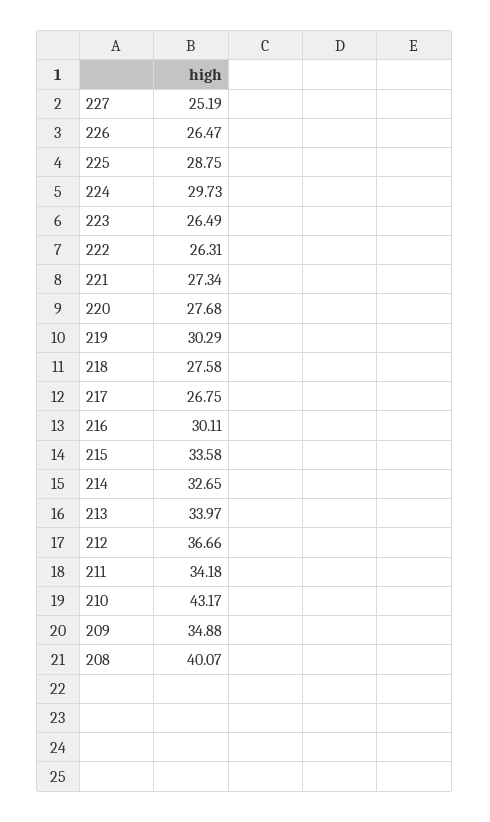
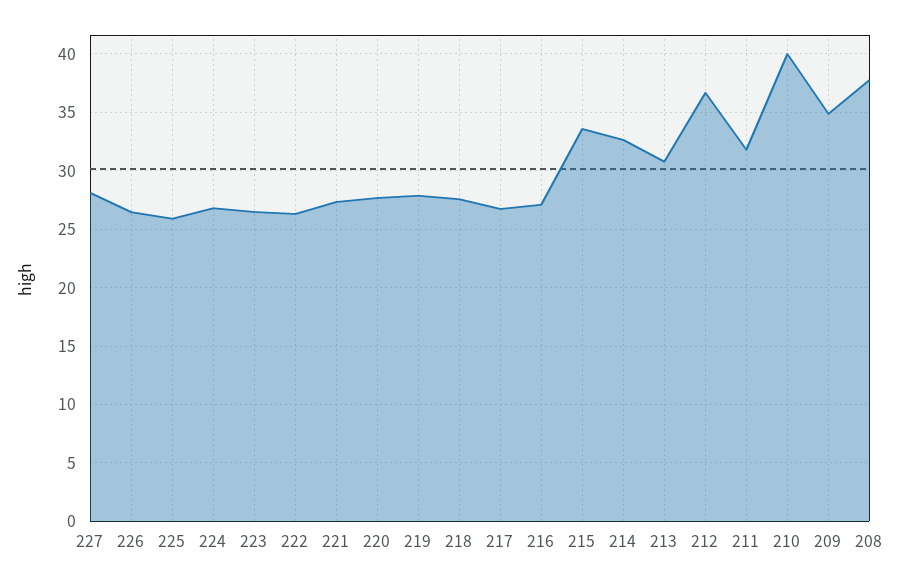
  {
-   "227": 25.19,
+   "227": 28,
    "226": 26.47,
-   "225": 28.75,
+   "225": 26,
-   "224": 29.73,
+   "224": 27,
    "223": 26.49,
    "222": 26.31,
    "221": 27.34,
    "220": 27.68,
-   "219": 30.29,
+   "219": 28,
    "218": 27.58,
    "217": 26.75,
-   "216": 30.11,
+   "216": 27,
    "215": 33.58,
    "214": 32.65,
-   "213": 33.97,
+   "213": 31,
    "212": 36.66,
-   "211": 34.18,
+   "211": 32,
-   "210": 43.17,
+   "210": 40,
    "209": 34.88,
-   "208": 40.07
+   "208": 38
  }

